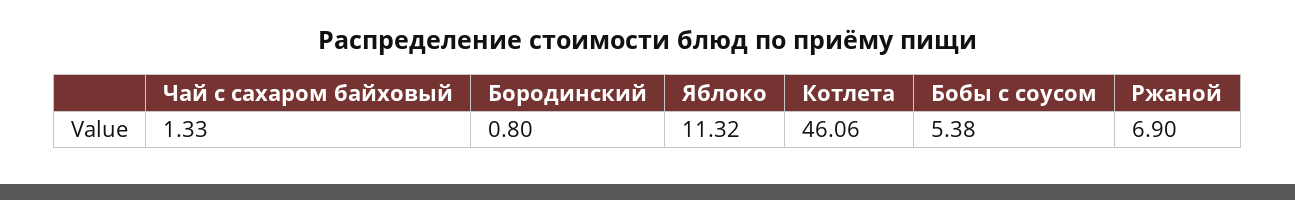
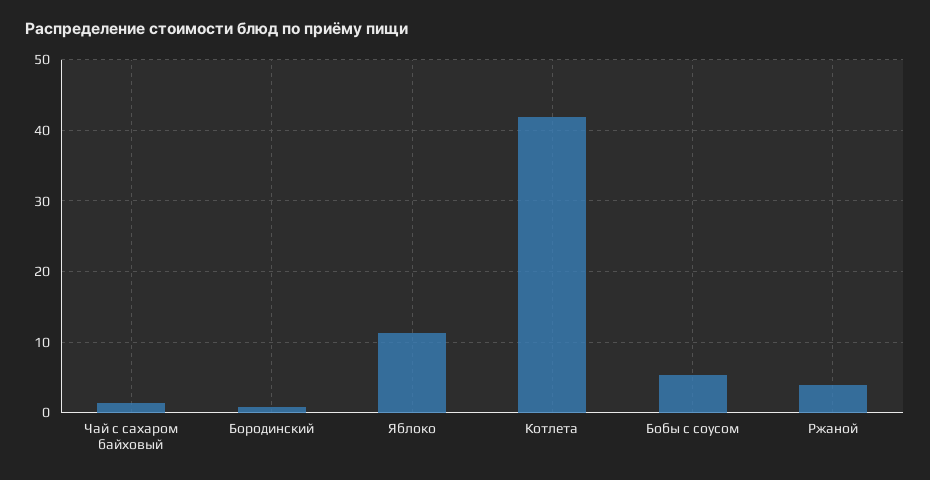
  {
    "Чай с сахаром байховый": 1.33,
    "Бородинский": 0.8,
    "Яблоко": 11.32,
-   "Котлета": 46.06,
+   "Котлета": 42,
    "Бобы с соусом": 5.38,
-   "Ржаной": 6.9
+   "Ржаной": 4
  }

